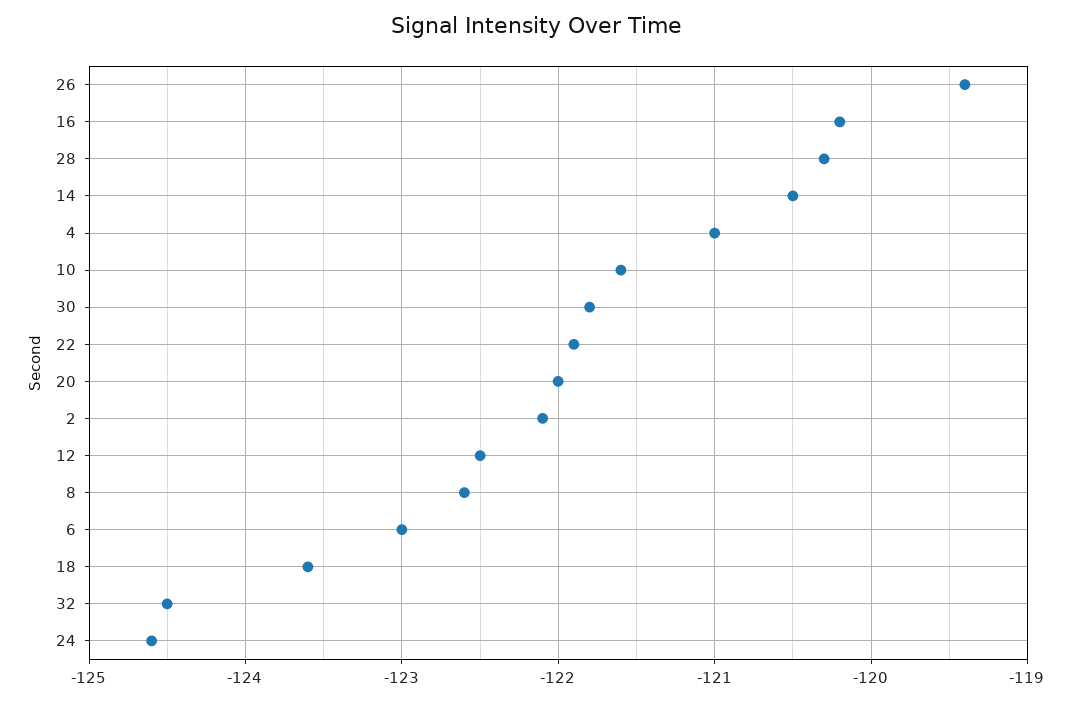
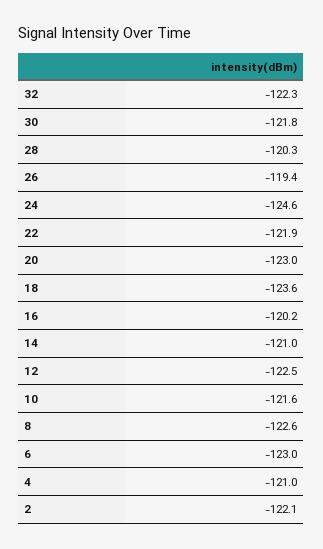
  {
    "26": -119.4,
    "16": -120.2,
    "28": -120.3,
-   "14": -120.5,
+   "14": -121,
    "4": -121,
    "10": -121.6,
    "30": -121.8,
    "22": -121.9,
-   "20": -122,
+   "20": -123,
    "2": -122.1,
    "12": -122.5,
    "8": -122.6,
    "6": -123,
    "18": -123.6,
-   "32": -124.5,
+   "32": -122.3,
    "24": -124.6
  }

